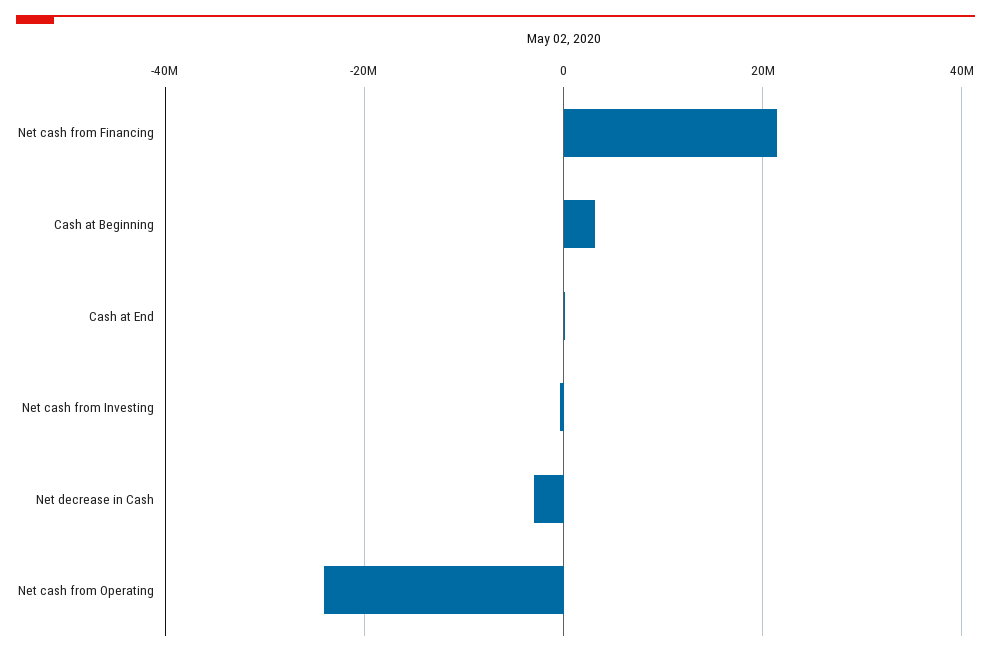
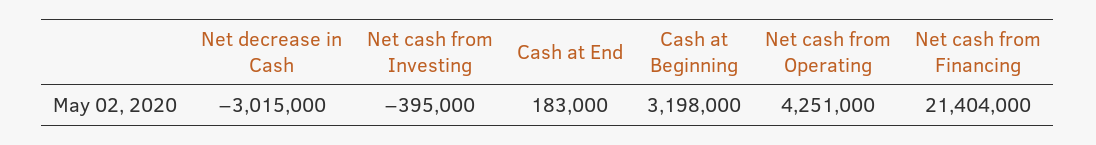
  {
    "Net cash from Financing": 21404000,
    "Cash at Beginning": 3198000,
    "Cash at End": 183000,
    "Net cash from Investing": -395000,
    "Net decrease in Cash": -3015000,
-   "Net cash from Operating": -24000000
+   "Net cash from Operating": 4251000
  }

